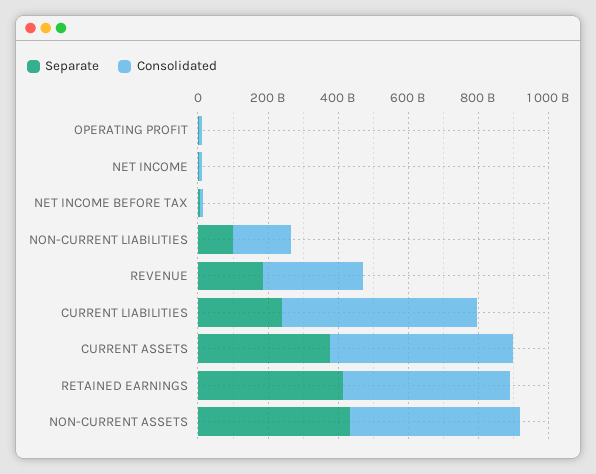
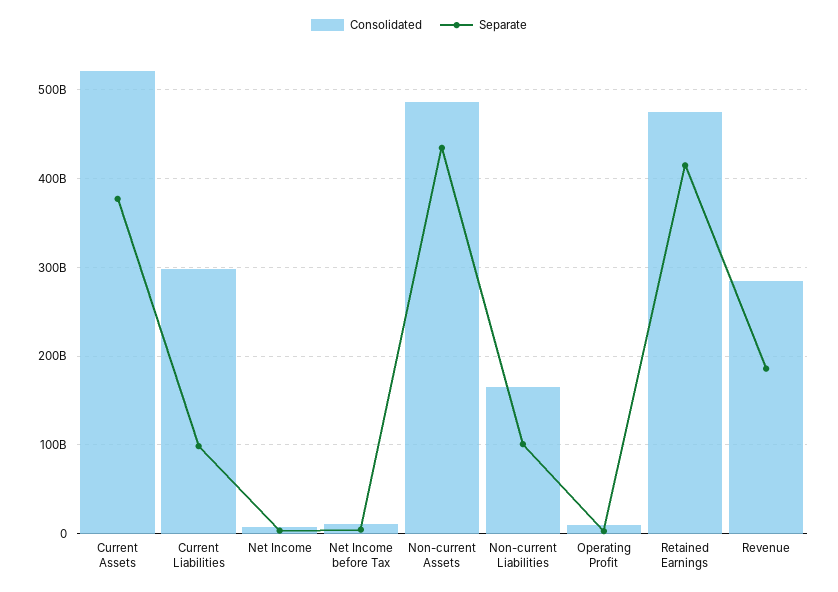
  {
    "Separate": {
      "OPERATING PROFIT": 0,
      "NET INCOME": 0,
      "NET INCOME BEFORE TAX": 0,
      "NON-CURRENT LIABILITIES": 100000000000,
      "REVENUE": 190000000000,
-     "CURRENT LIABILITIES": 250000000000,
+     "CURRENT LIABILITIES": 100000000000,
      "CURRENT ASSETS": 380000000000,
      "RETAINED EARNINGS": 410000000000,
      "NON-CURRENT ASSETS": 430000000000
    },
    "Consolidated": {
      "OPERATING PROFIT": 10000000000,
      "NET INCOME": 10000000000,
      "NET INCOME BEFORE TAX": 10000000000,
      "NON-CURRENT LIABILITIES": 170000000000,
      "REVENUE": 290000000000,
-     "CURRENT LIABILITIES": 550000000000,
+     "CURRENT LIABILITIES": 300000000000,
      "CURRENT ASSETS": 520000000000,
      "RETAINED EARNINGS": 470000000000,
      "NON-CURRENT ASSETS": 490000000000
    }
  }

